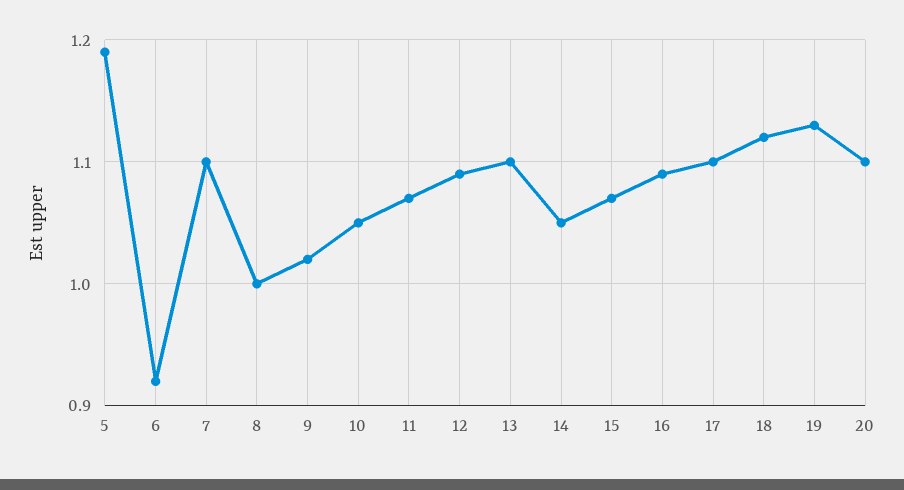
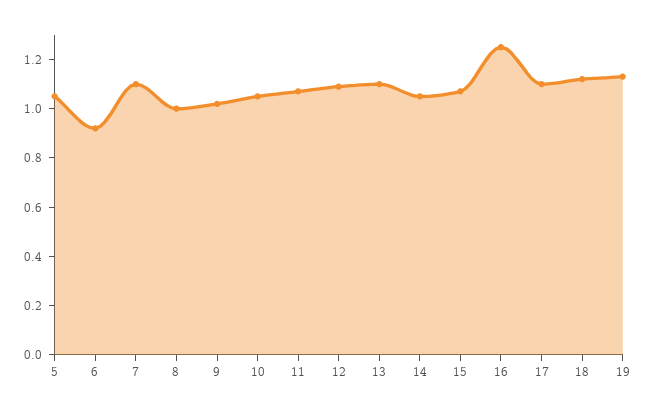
  {
-   "5": 1.19,
+   "5": 1.05,
    "6": 0.92,
    "7": 1.1,
    "8": 1,
    "9": 1.02,
    "10": 1.05,
    "11": 1.07,
    "12": 1.09,
    "13": 1.1,
    "14": 1.05,
    "15": 1.07,
-   "16": 1.09,
+   "16": 1.25,
    "17": 1.1,
    "18": 1.12,
-   "19": 1.13,
+   "19": 1.13
-   "20": 1.1
  }

